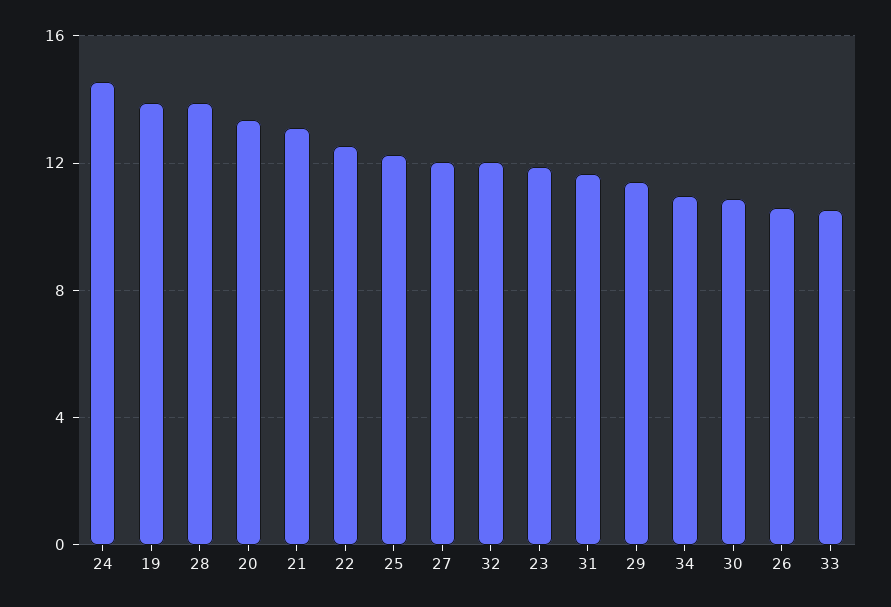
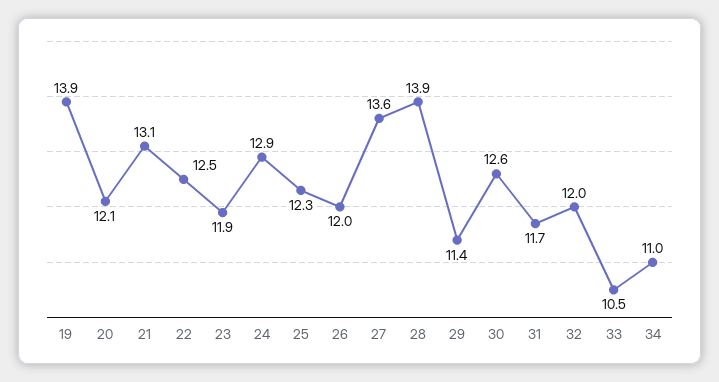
  {
-   "24": 14.5,
+   "24": 12.9,
    "19": 13.9,
    "28": 13.9,
-   "20": 13.5,
+   "20": 12.1,
    "21": 13.1,
    "22": 12.5,
    "25": 12.3,
-   "27": 12,
+   "27": 13.6,
    "32": 12,
    "23": 11.9,
    "31": 11.7,
    "29": 11.4,
    "34": 11,
-   "30": 11,
+   "30": 12.6,
-   "26": 10.5,
+   "26": 12,
    "33": 10.5
  }

